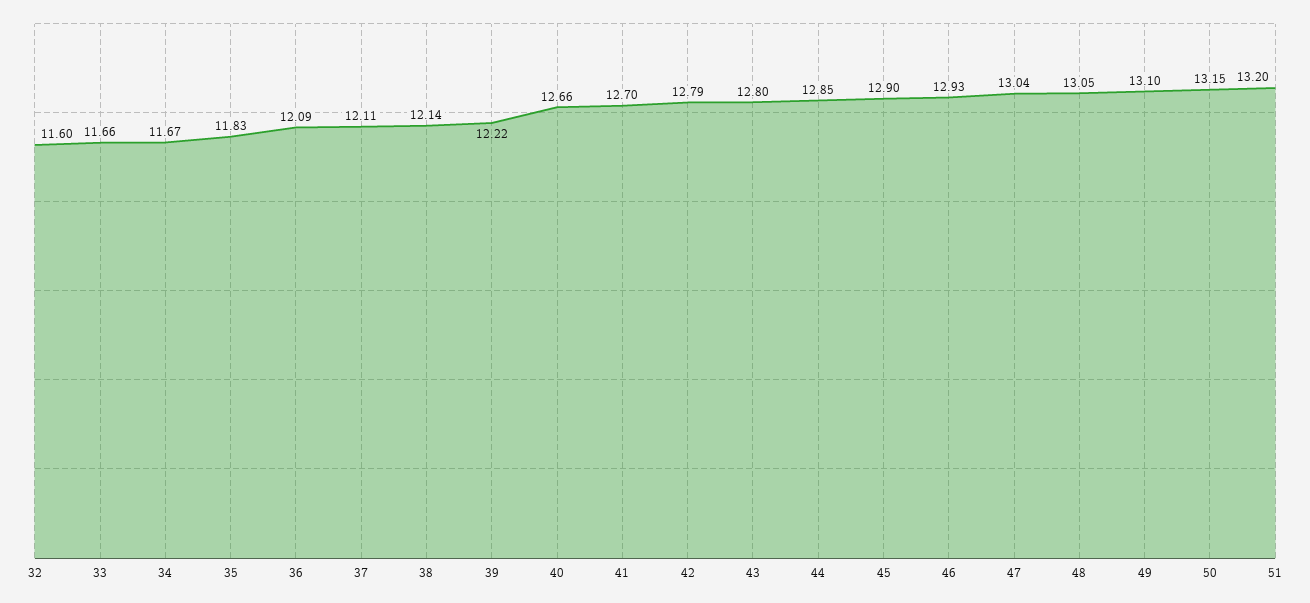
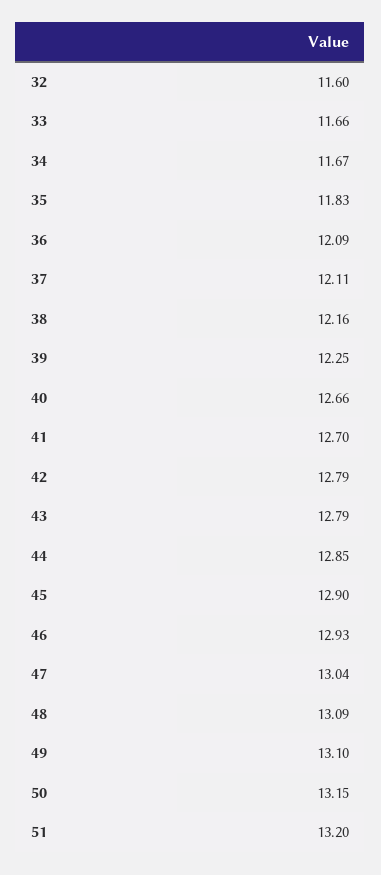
  {
    "32": 11.6,
    "33": 11.66,
    "34": 11.67,
    "35": 11.83,
    "36": 12.09,
    "37": 12.11,
-   "38": 12.14,
+   "38": 12.16,
-   "39": 12.22,
+   "39": 12.25,
    "40": 12.66,
    "41": 12.7,
    "42": 12.79,
-   "43": 12.8,
+   "43": 12.79,
    "44": 12.85,
    "45": 12.9,
    "46": 12.93,
    "47": 13.04,
-   "48": 13.05,
+   "48": 13.09,
    "49": 13.1,
    "50": 13.15,
    "51": 13.2
  }

